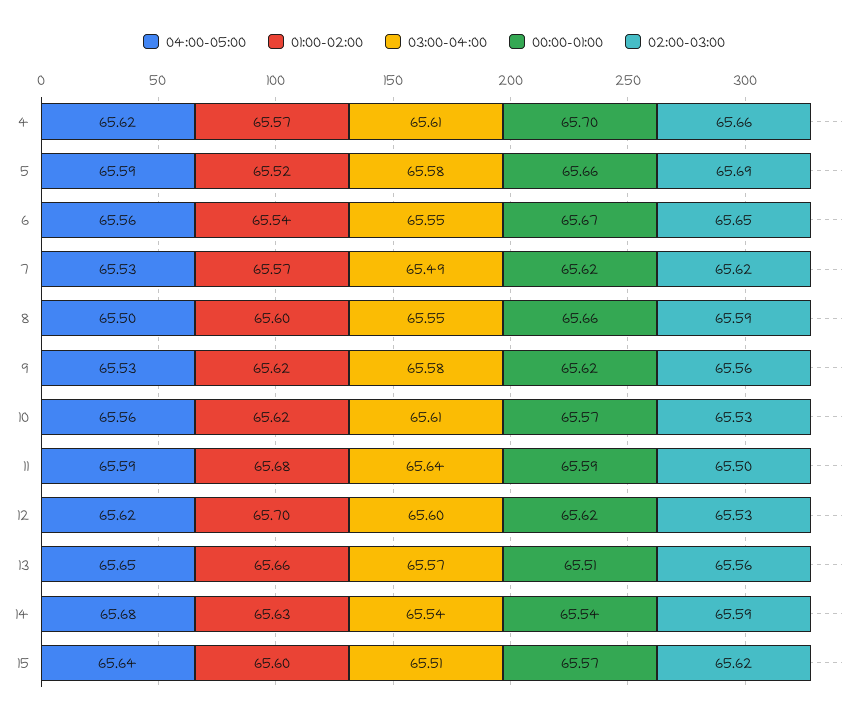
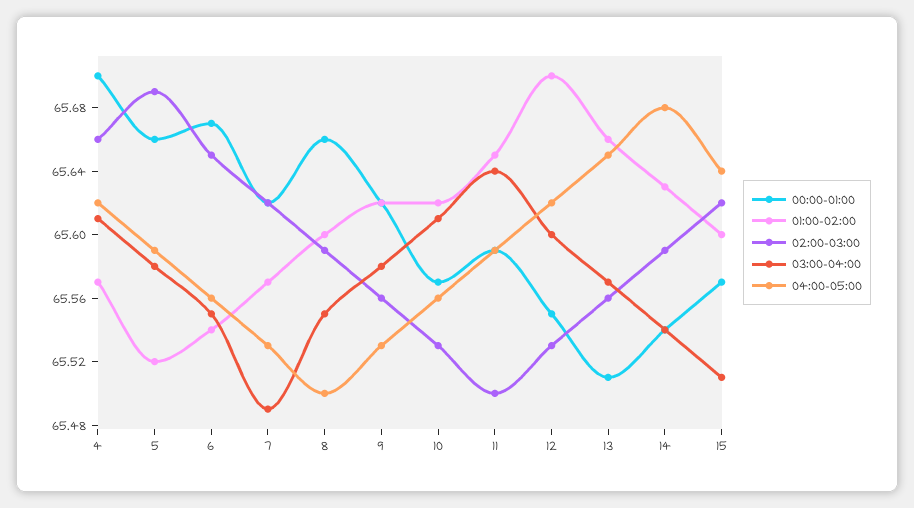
  {
    "04:00-05:00": {
      "4": 65.62,
      "5": 65.59,
      "6": 65.56,
      "7": 65.53,
      "8": 65.5,
      "9": 65.53,
      "10": 65.56,
      "11": 65.59,
      "12": 65.62,
      "13": 65.65,
      "14": 65.68,
      "15": 65.64
    },
    "01:00-02:00": {
      "4": 65.57,
      "5": 65.52,
      "6": 65.54,
      "7": 65.57,
      "8": 65.6,
      "9": 65.62,
      "10": 65.62,
-     "11": 65.68,
+     "11": 65.65,
      "12": 65.7,
      "13": 65.66,
      "14": 65.63,
      "15": 65.6
    },
    "03:00-04:00": {
      "4": 65.61,
      "5": 65.58,
      "6": 65.55,
      "7": 65.49,
      "8": 65.55,
      "9": 65.58,
      "10": 65.61,
      "11": 65.64,
      "12": 65.6,
      "13": 65.57,
      "14": 65.54,
      "15": 65.51
    },
    "00:00-01:00": {
      "4": 65.7,
      "5": 65.66,
      "6": 65.67,
      "7": 65.62,
      "8": 65.66,
      "9": 65.62,
      "10": 65.57,
      "11": 65.59,
-     "12": 65.62,
+     "12": 65.55,
      "13": 65.51,
      "14": 65.54,
      "15": 65.57
    },
    "02:00-03:00": {
      "4": 65.66,
      "5": 65.69,
      "6": 65.65,
      "7": 65.62,
      "8": 65.59,
      "9": 65.56,
      "10": 65.53,
      "11": 65.5,
      "12": 65.53,
      "13": 65.56,
      "14": 65.59,
      "15": 65.62
    }
  }

